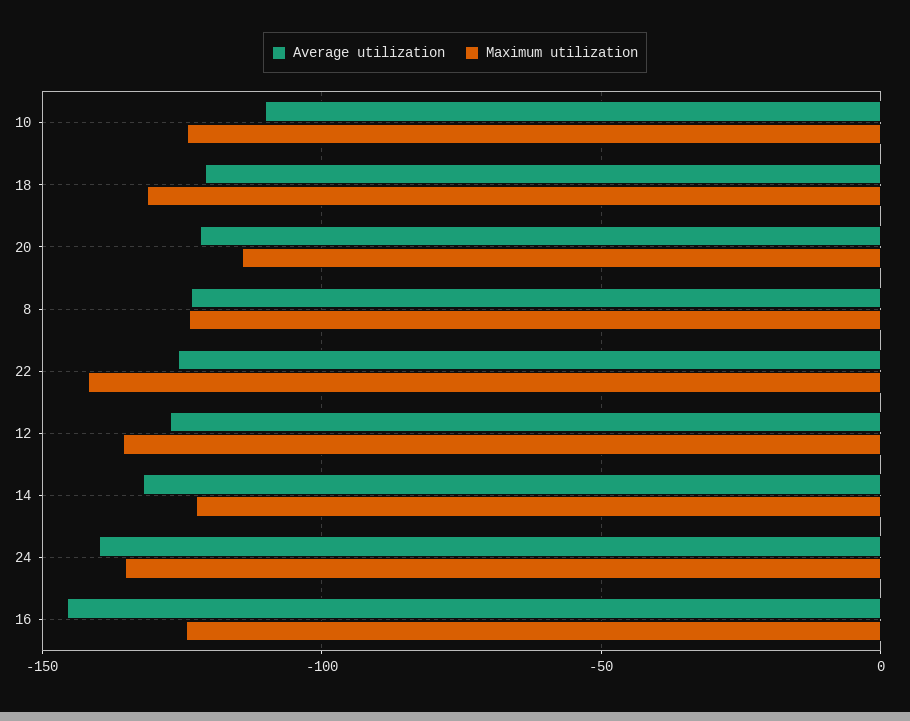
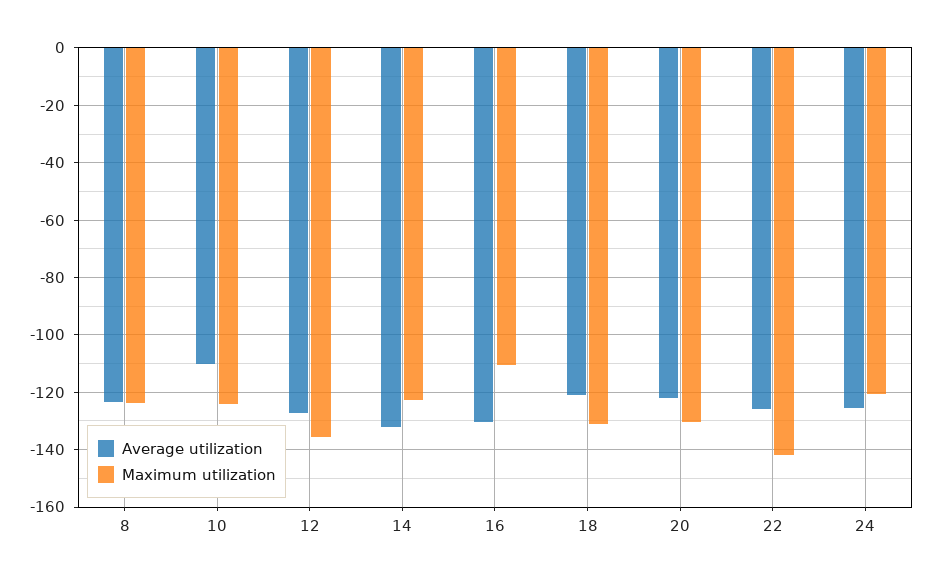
  {
    "Average utilization": {
      "10": -110,
      "18": -120,
      "20": -122.5,
      "8": -122.5,
      "22": -125,
      "12": -127.5,
      "14": -132.5,
-     "24": -140,
+     "24": -125,
-     "16": -145
+     "16": -130
    },
    "Maximum utilization": {
      "10": -125,
      "18": -130,
-     "20": -115,
+     "20": -130,
      "8": -125,
      "22": -142.5,
      "12": -135,
      "14": -122.5,
-     "24": -135,
+     "24": -120,
-     "16": -125
+     "16": -110
    }
  }

